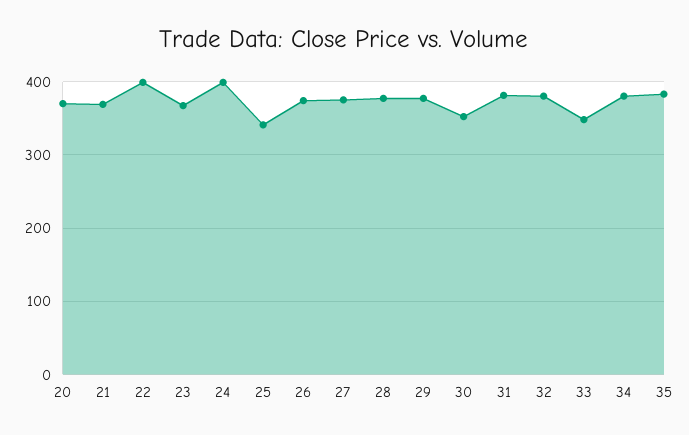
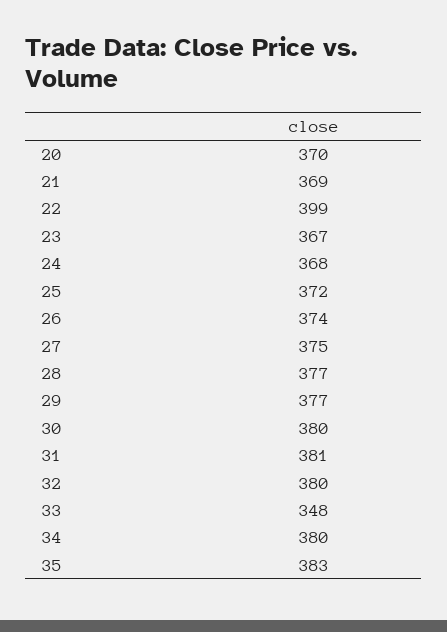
  {
    "20": 370,
    "21": 369,
    "22": 399,
    "23": 367,
-   "24": 400,
+   "24": 368,
-   "25": 340,
+   "25": 372,
    "26": 374,
    "27": 375,
    "28": 377,
    "29": 377,
-   "30": 350,
+   "30": 380,
    "31": 381,
    "32": 380,
    "33": 348,
    "34": 380,
    "35": 383
  }

